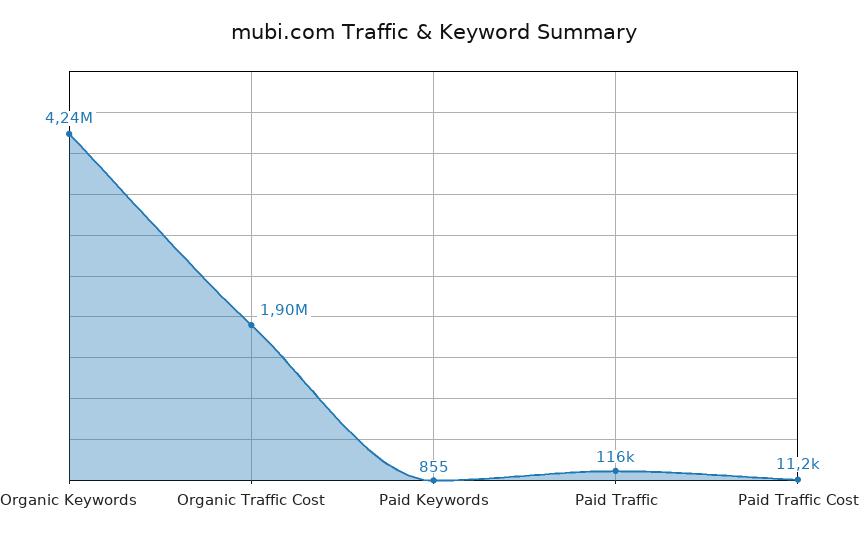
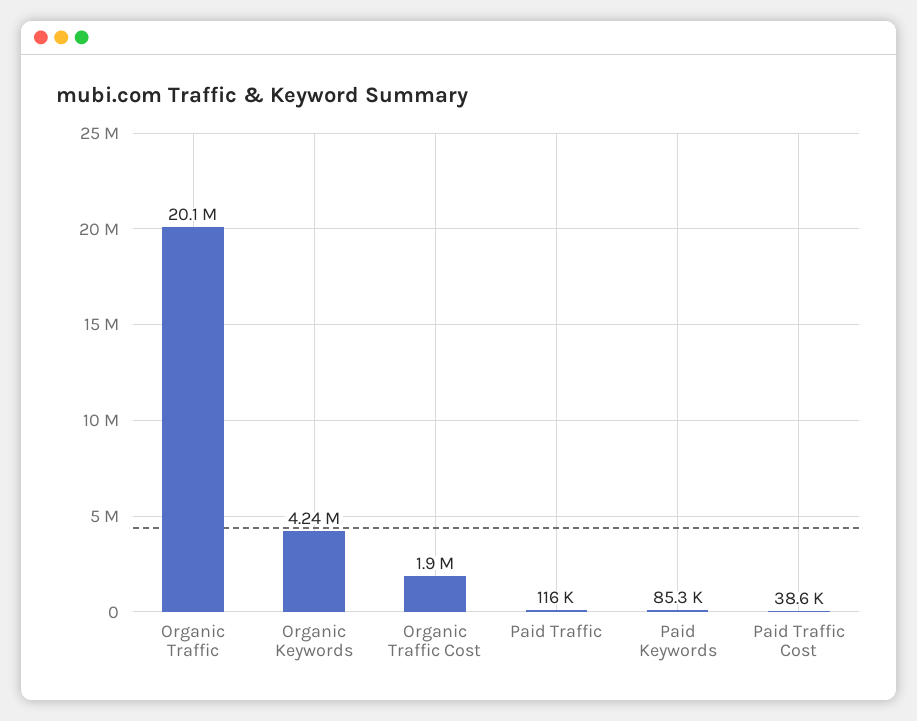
  {
    "Organic Keywords": 4240000,
    "Organic Traffic Cost": 1900000,
-   "Paid Keywords": 855,
+   "Paid Keywords": 85300,
    "Paid Traffic": 116000,
-   "Paid Traffic Cost": 11200
+   "Paid Traffic Cost": 38600,
+   "Organic Traffic": 20100000
  }

